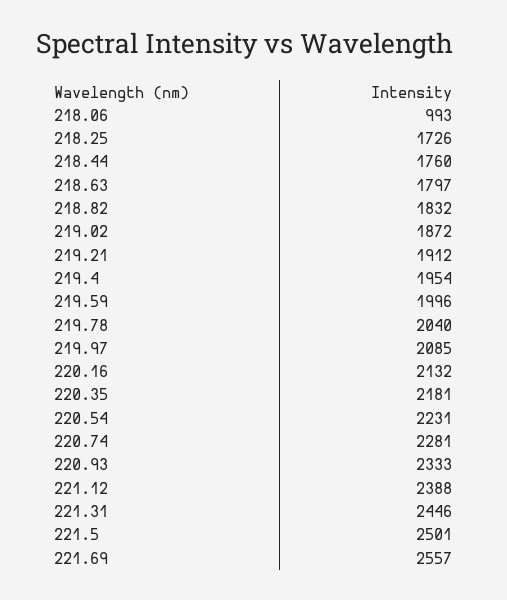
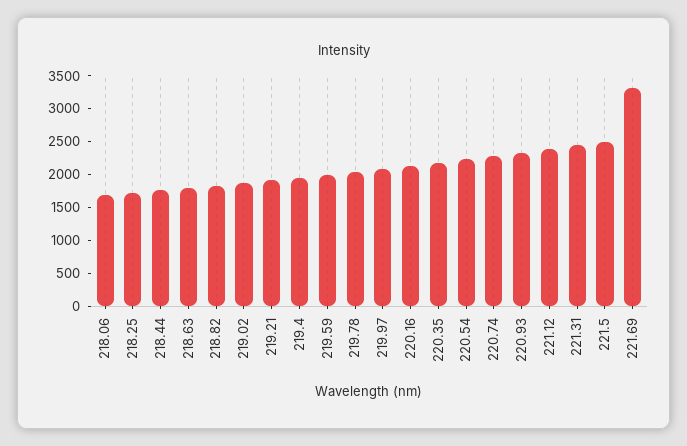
  {
-   "218.06": 993,
+   "218.06": 1750,
    "218.25": 1726,
    "218.44": 1760,
    "218.63": 1797,
    "218.82": 1832,
    "219.02": 1872,
    "219.21": 1912,
    "219.4": 1954,
    "219.59": 1996,
    "219.78": 2040,
    "219.97": 2085,
    "220.16": 2132,
    "220.35": 2181,
    "220.54": 2231,
    "220.74": 2281,
    "220.93": 2333,
    "221.12": 2388,
    "221.31": 2446,
    "221.5": 2501,
-   "221.69": 2557
+   "221.69": 3250
  }

